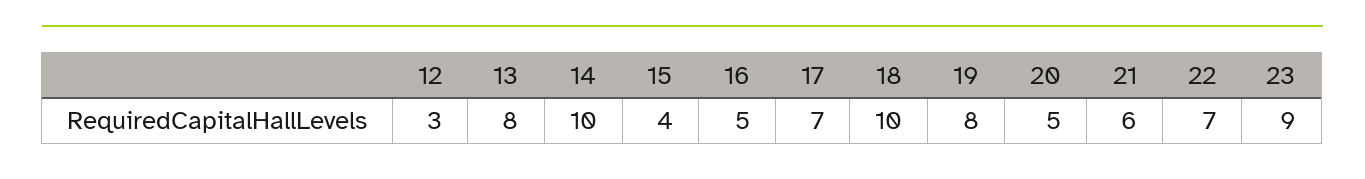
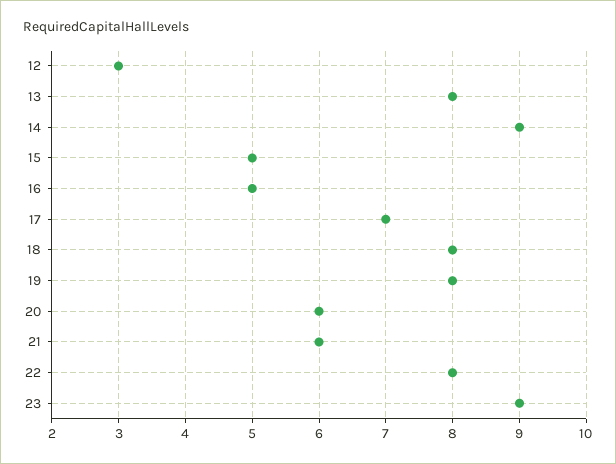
  {
    "12": 3,
    "13": 8,
-   "14": 10,
+   "14": 9,
-   "15": 4,
+   "15": 5,
    "16": 5,
    "17": 7,
-   "18": 10,
+   "18": 8,
    "19": 8,
-   "20": 5,
+   "20": 6,
    "21": 6,
-   "22": 7,
+   "22": 8,
    "23": 9
  }

